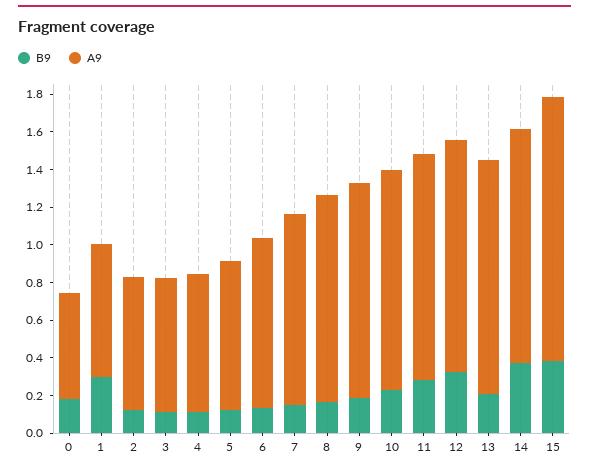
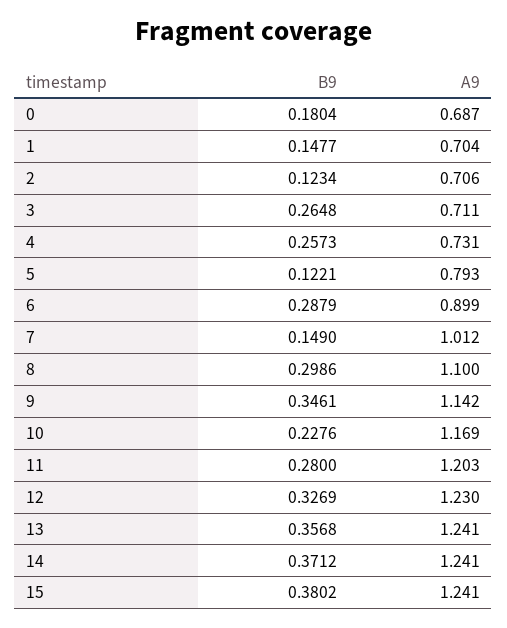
  {
    "B9": {
      "0": 0.1804,
-     "1": 0.3,
+     "1": 0.1477,
      "2": 0.1234,
-     "3": 0.1,
+     "3": 0.2648,
-     "4": 0.1,
+     "4": 0.2573,
      "5": 0.1221,
-     "6": 0.15,
+     "6": 0.2879,
      "7": 0.149,
-     "8": 0.15,
+     "8": 0.2986,
-     "9": 0.2,
+     "9": 0.3461,
      "10": 0.2276,
      "11": 0.28,
      "12": 0.3269,
-     "13": 0.2,
+     "13": 0.3568,
      "14": 0.3712,
      "15": 0.3802
    },
    "A9": {
-     "0": 0.55,
+     "0": 0.687,
      "1": 0.704,
      "2": 0.706,
      "3": 0.711,
      "4": 0.731,
      "5": 0.793,
      "6": 0.899,
      "7": 1.012,
      "8": 1.1,
      "9": 1.142,
      "10": 1.169,
      "11": 1.203,
      "12": 1.23,
      "13": 1.241,
      "14": 1.241,
-     "15": 1.4
+     "15": 1.241
    }
  }

